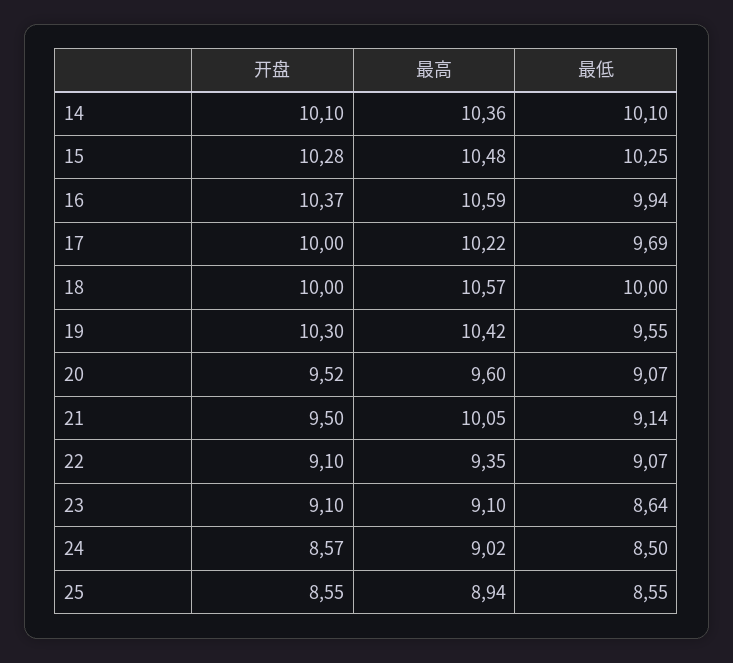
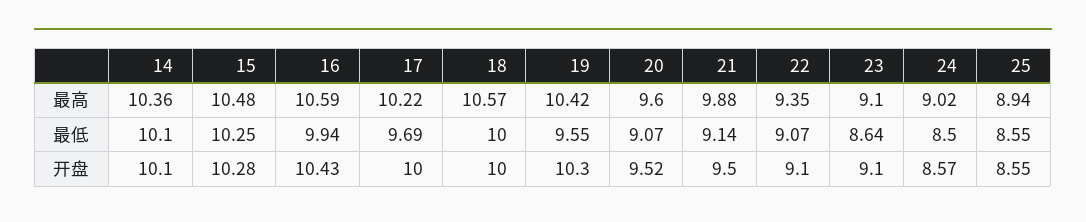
  {
    "开盘": {
      "14": 10.1,
      "15": 10.28,
-     "16": 10.37,
+     "16": 10.43,
      "17": 10,
      "18": 10,
      "19": 10.3,
      "20": 9.52,
      "21": 9.5,
      "22": 9.1,
      "23": 9.1,
      "24": 8.57,
      "25": 8.55
    },
    "最高": {
      "14": 10.36,
      "15": 10.48,
      "16": 10.59,
      "17": 10.22,
      "18": 10.57,
      "19": 10.42,
      "20": 9.6,
-     "21": 10.05,
+     "21": 9.88,
      "22": 9.35,
      "23": 9.1,
      "24": 9.02,
      "25": 8.94
    },
    "最低": {
      "14": 10.1,
      "15": 10.25,
      "16": 9.94,
      "17": 9.69,
      "18": 10,
      "19": 9.55,
      "20": 9.07,
      "21": 9.14,
      "22": 9.07,
      "23": 8.64,
      "24": 8.5,
      "25": 8.55
    }
  }

